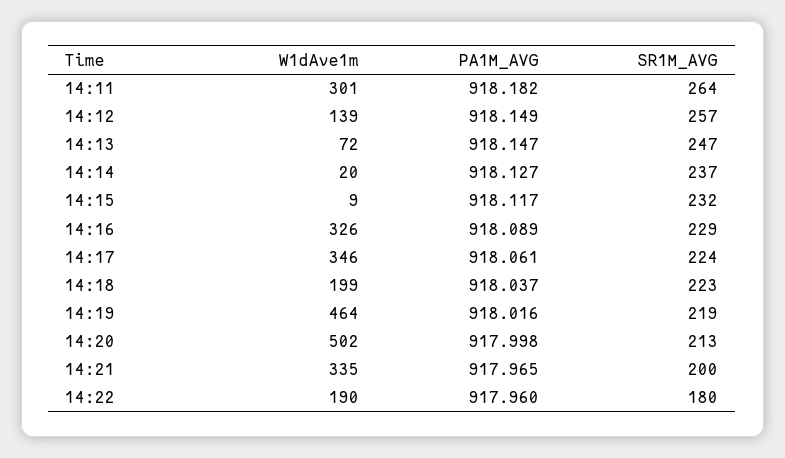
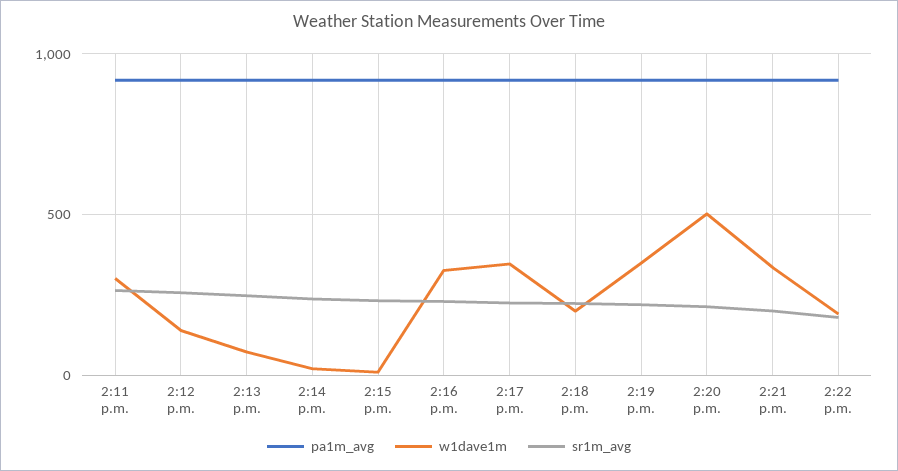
  {
    "W1dAve1m": {
      "14:11": 301,
      "14:12": 139,
      "14:13": 72,
      "14:14": 20,
      "14:15": 9,
      "14:16": 326,
      "14:17": 346,
      "14:18": 199,
-     "14:19": 464,
+     "14:19": 350,
      "14:20": 502,
      "14:21": 335,
      "14:22": 190
    },
    "PA1M_AVG": {
      "14:11": 918.182,
      "14:12": 918.149,
      "14:13": 918.147,
      "14:14": 918.127,
      "14:15": 918.117,
      "14:16": 918.089,
      "14:17": 918.061,
      "14:18": 918.037,
      "14:19": 918.016,
      "14:20": 917.998,
      "14:21": 917.965,
      "14:22": 917.96
    },
    "SR1M_AVG": {
      "14:11": 264,
      "14:12": 257,
      "14:13": 247,
      "14:14": 237,
      "14:15": 232,
      "14:16": 229,
      "14:17": 224,
      "14:18": 223,
      "14:19": 219,
      "14:20": 213,
      "14:21": 200,
      "14:22": 180
    }
  }

